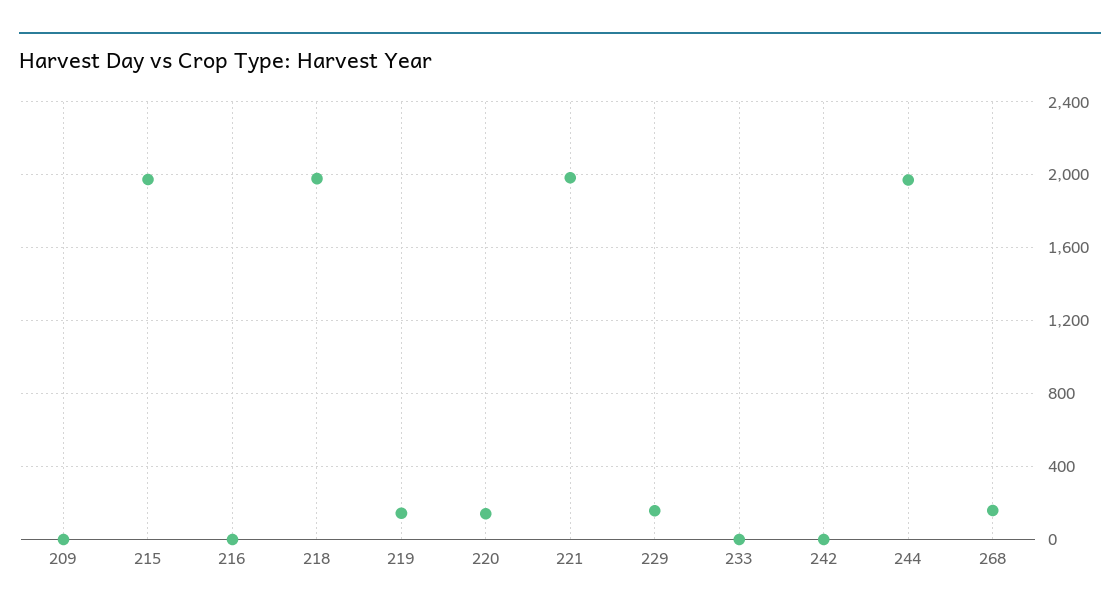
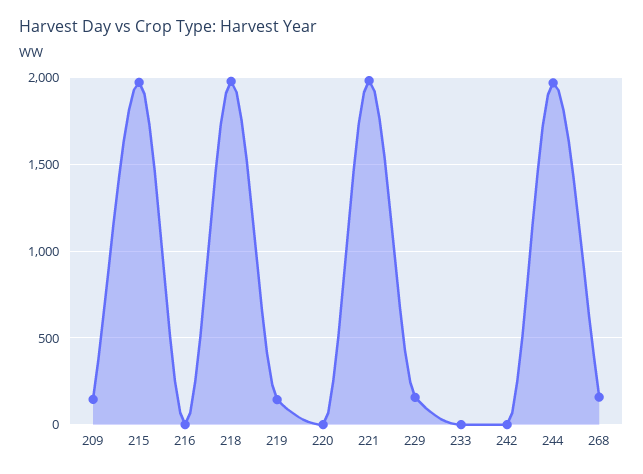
  {
-   "209": 0,
+   "209": 150,
    "215": 1950,
    "216": 0,
    "218": 2000,
    "219": 150,
-   "220": 150,
+   "220": 0,
    "221": 2000,
    "229": 150,
    "233": 0,
    "242": 0,
    "244": 1950,
    "268": 150
  }

